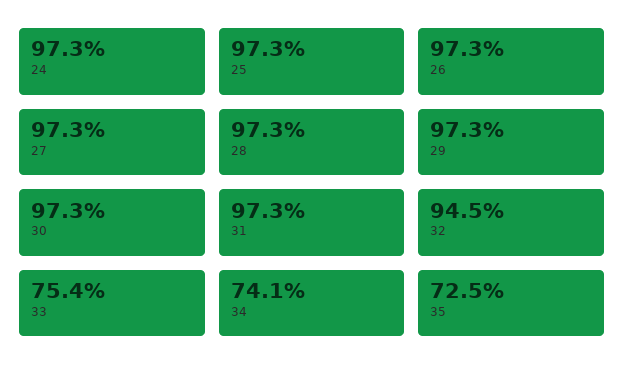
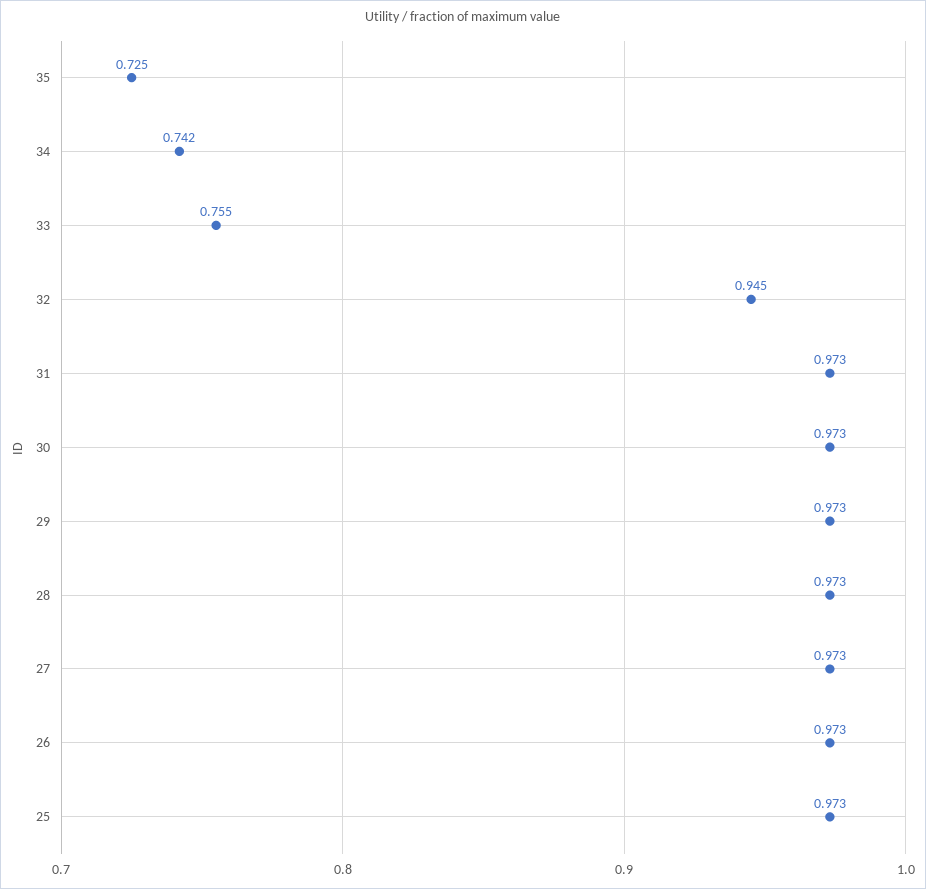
  {
-   "24": 0.973,
    "25": 0.973,
    "26": 0.973,
    "27": 0.973,
    "28": 0.973,
    "29": 0.973,
    "30": 0.973,
    "31": 0.973,
    "32": 0.945,
-   "33": 0.754,
+   "33": 0.755,
-   "34": 0.741,
+   "34": 0.742,
    "35": 0.725
  }

